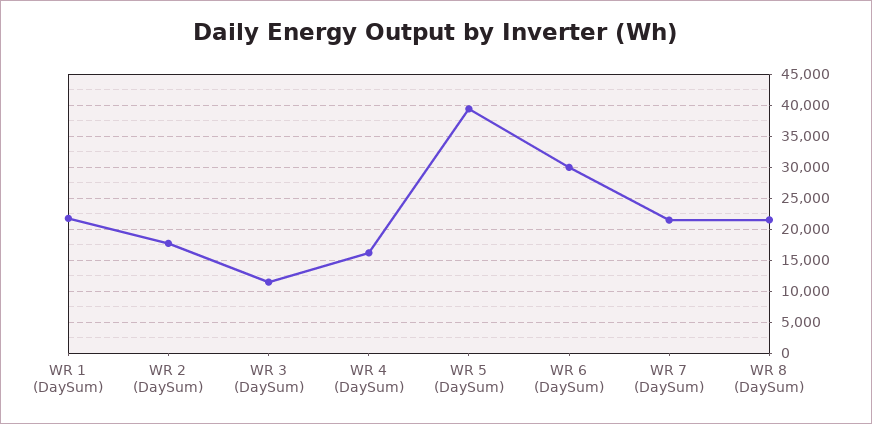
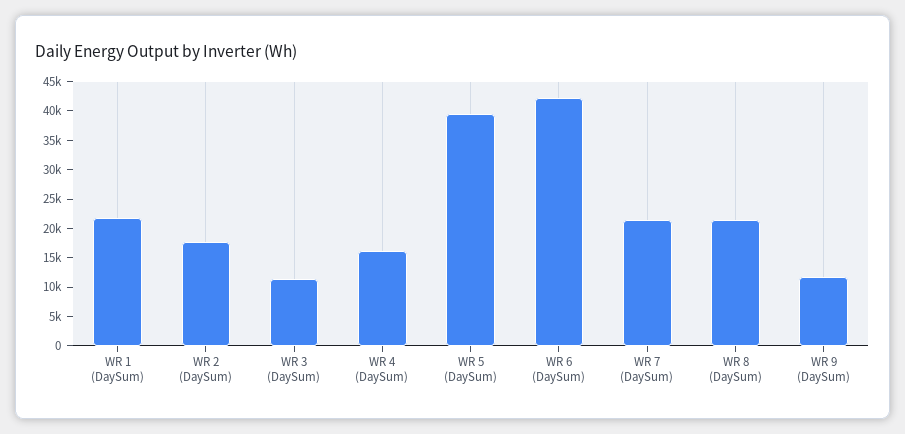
  {
    "WR 1 (DaySum)": 22000,
    "WR 2 (DaySum)": 18000,
    "WR 3 (DaySum)": 11000,
    "WR 4 (DaySum)": 16000,
    "WR 5 (DaySum)": 39000,
-   "WR 6 (DaySum)": 30000,
+   "WR 6 (DaySum)": 42500,
    "WR 7 (DaySum)": 21000,
-   "WR 8 (DaySum)": 22000
+   "WR 8 (DaySum)": 22000,
+   "WR 9 (DaySum)": 12500
  }

